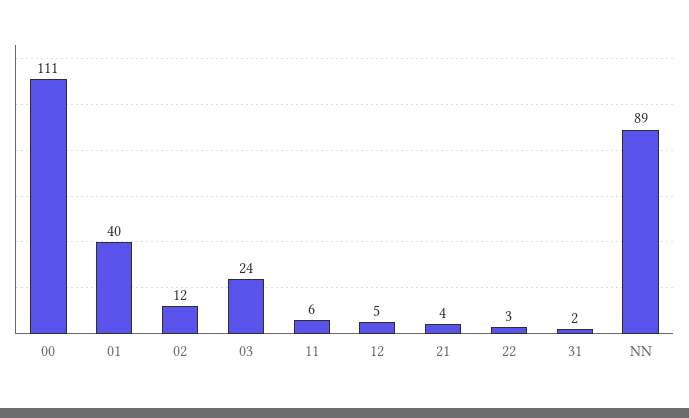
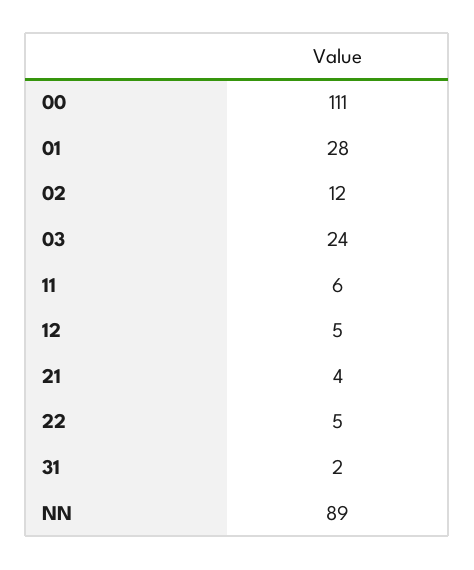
  {
    "00": 111,
-   "01": 40,
+   "01": 28,
    "02": 12,
    "03": 24,
    "11": 6,
    "12": 5,
    "21": 4,
-   "22": 3,
+   "22": 5,
    "31": 2,
    "NN": 89
  }

